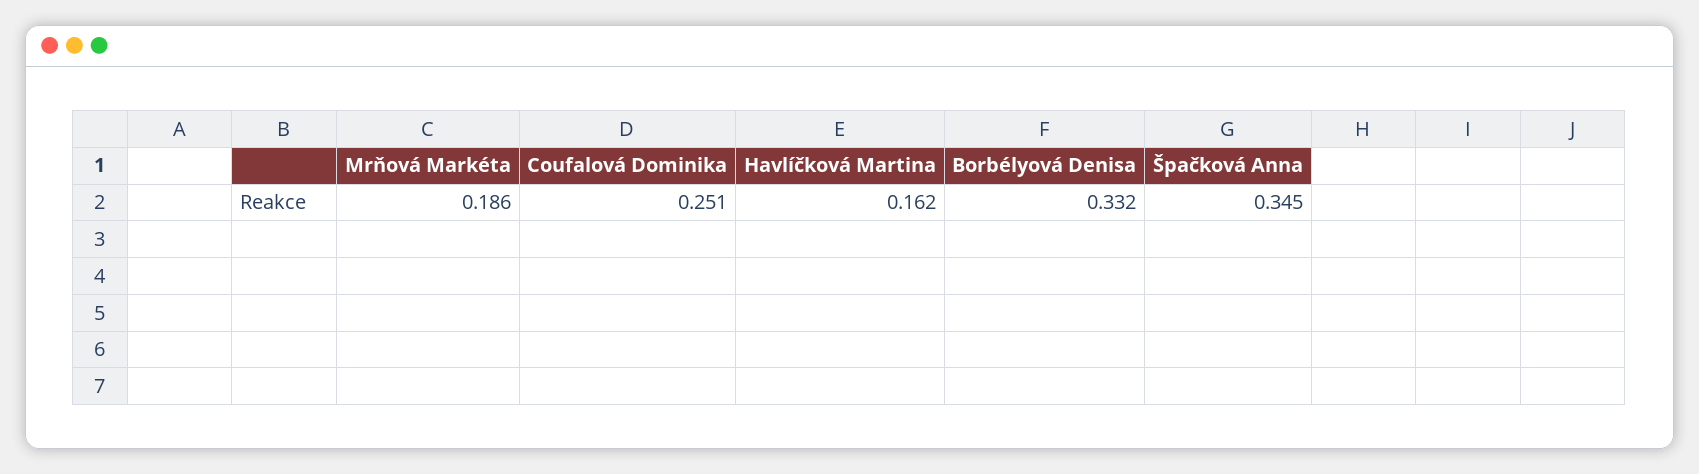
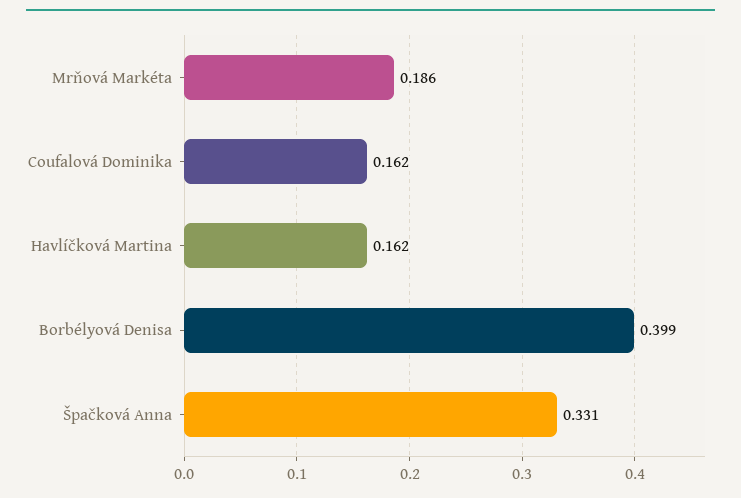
  {
    "Mrňová Markéta": 0.186,
-   "Coufalová Dominika": 0.251,
+   "Coufalová Dominika": 0.162,
    "Havlíčková Martina": 0.162,
-   "Borbélyová Denisa": 0.332,
+   "Borbélyová Denisa": 0.399,
-   "Špačková Anna": 0.345
+   "Špačková Anna": 0.331
  }

